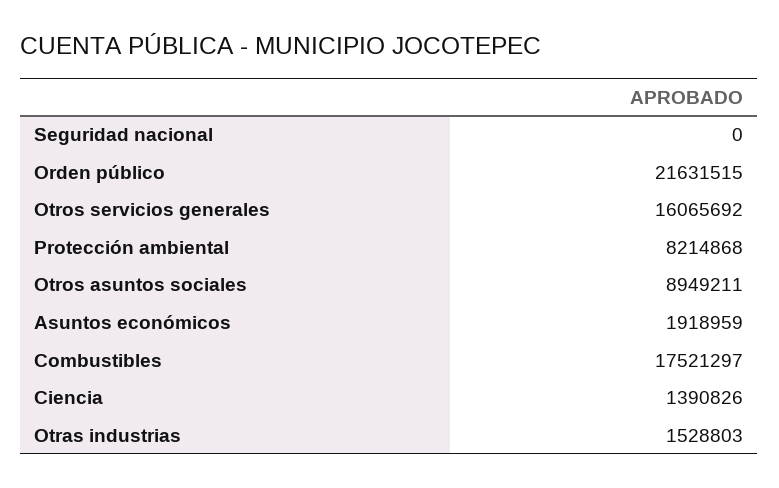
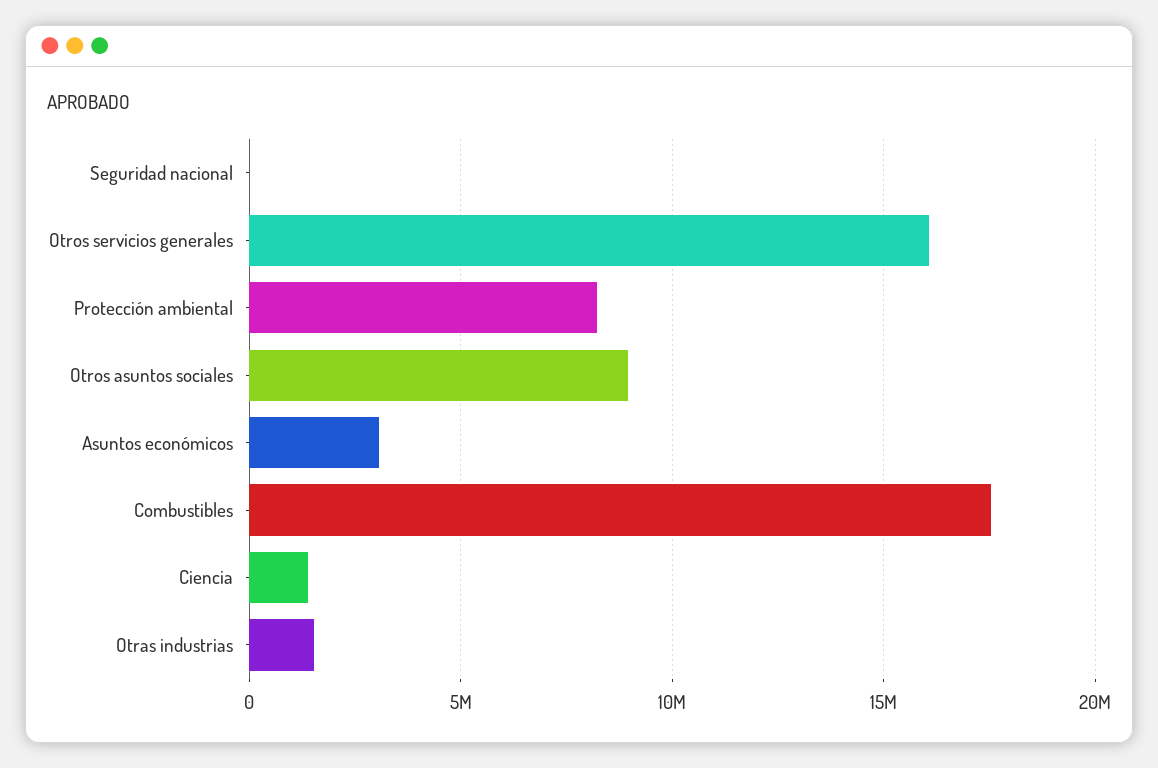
  {
    "Seguridad nacional": 0,
-   "Orden público": 21631515,
    "Otros servicios generales": 16065692,
    "Protección ambiental": 8214868,
    "Otros asuntos sociales": 8949211,
-   "Asuntos económicos": 1918959,
+   "Asuntos económicos": 3000000,
    "Combustibles": 17521297,
    "Ciencia": 1390826,
    "Otras industrias": 1528803
  }

